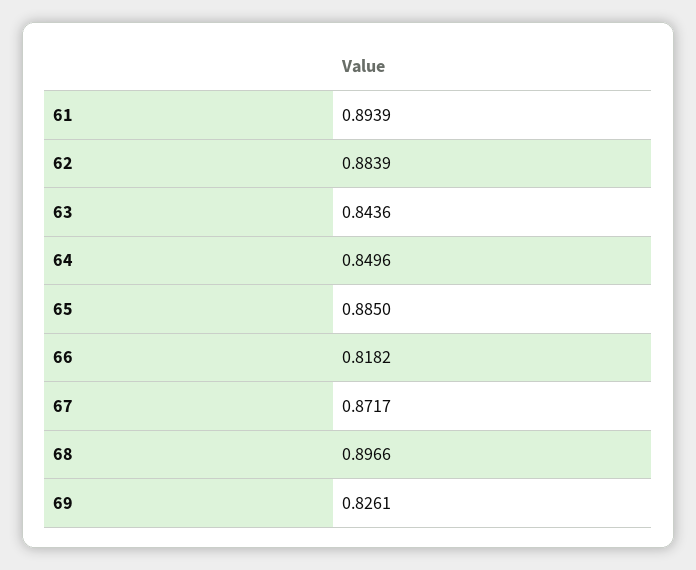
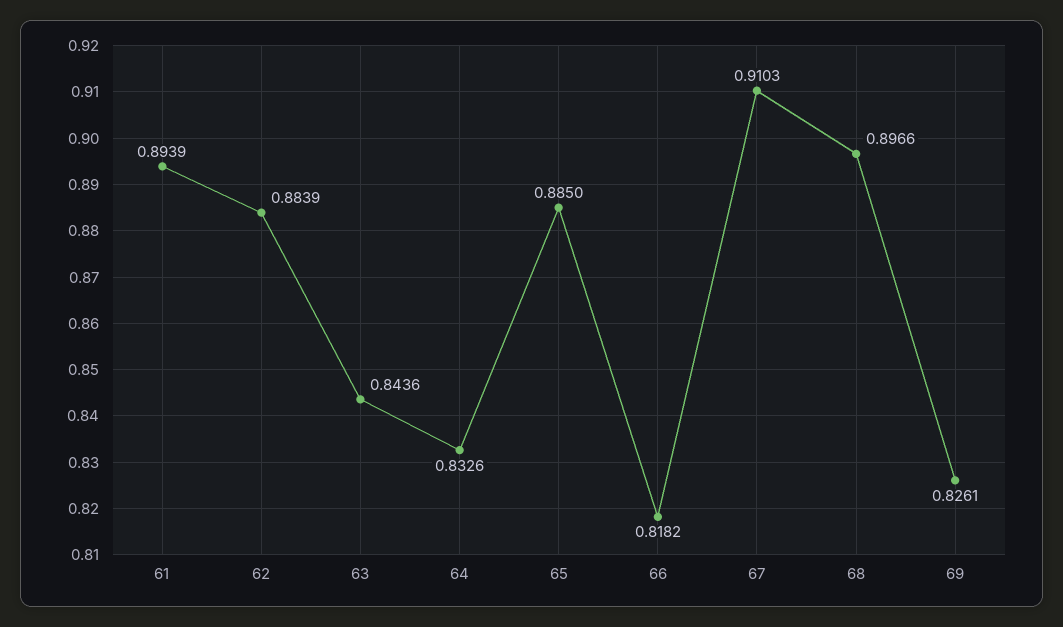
  {
    "61": 0.8939,
    "62": 0.8839,
    "63": 0.8436,
-   "64": 0.8496,
+   "64": 0.8326,
    "65": 0.885,
    "66": 0.8182,
-   "67": 0.8717,
+   "67": 0.9103,
    "68": 0.8966,
    "69": 0.8261
  }

